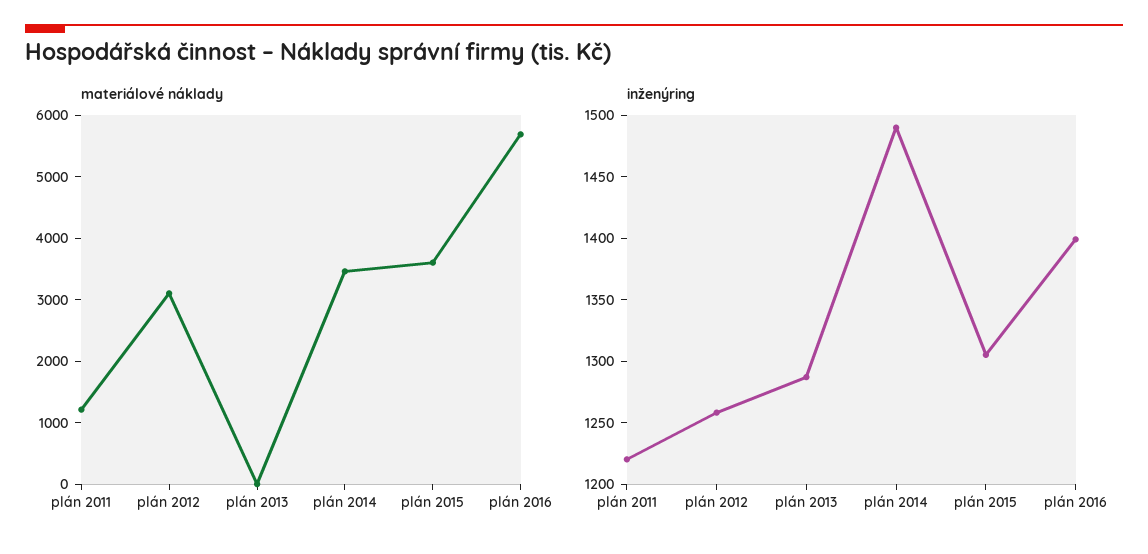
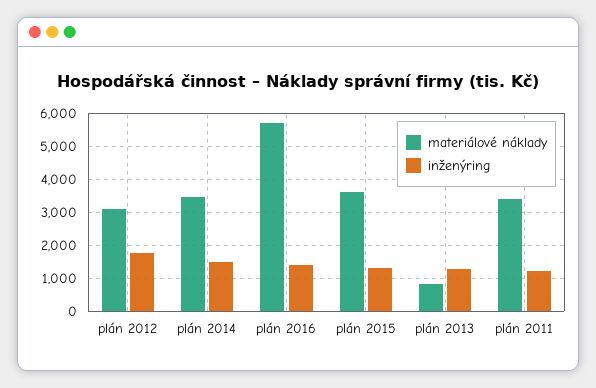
  {
    "materiálové náklady": {
-     "plán 2011": 1200,
+     "plán 2011": 3400,
      "plán 2012": 3200,
-     "plán 2013": 0,
+     "plán 2013": 800,
      "plán 2014": 3400,
      "plán 2015": 3600,
      "plán 2016": 5600
    },
    "inženýring": {
      "plán 2011": 1220,
-     "plán 2012": 1260,
+     "plán 2012": 1800,
      "plán 2013": 1290,
      "plán 2014": 1490,
      "plán 2015": 1310,
      "plán 2016": 1400
    }
  }

